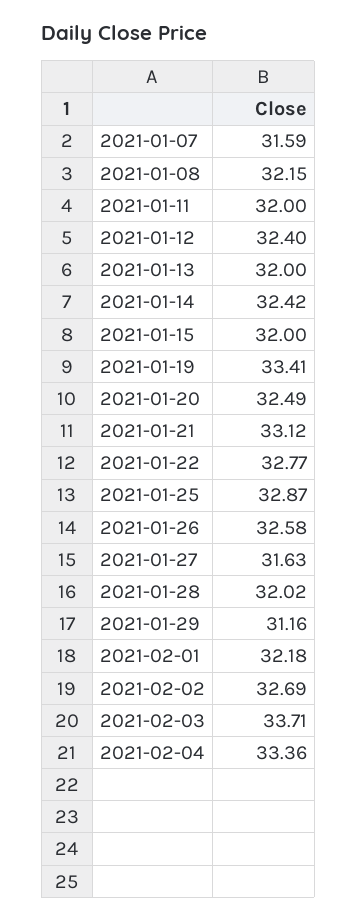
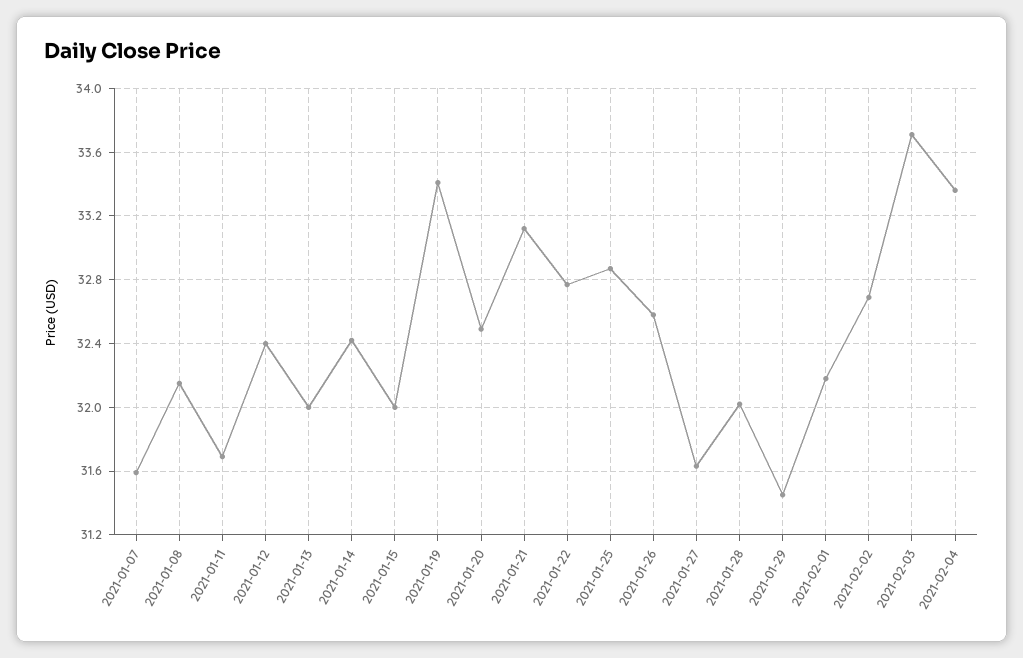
  {
    "2021-01-07": 31.59,
    "2021-01-08": 32.15,
-   "2021-01-11": 32,
+   "2021-01-11": 31.7,
    "2021-01-12": 32.4,
    "2021-01-13": 32,
    "2021-01-14": 32.42,
    "2021-01-15": 32,
    "2021-01-19": 33.41,
    "2021-01-20": 32.49,
    "2021-01-21": 33.12,
    "2021-01-22": 32.77,
    "2021-01-25": 32.87,
    "2021-01-26": 32.58,
    "2021-01-27": 31.63,
    "2021-01-28": 32.02,
-   "2021-01-29": 31.16,
+   "2021-01-29": 31.45,
    "2021-02-01": 32.18,
    "2021-02-02": 32.69,
    "2021-02-03": 33.71,
    "2021-02-04": 33.36
  }

